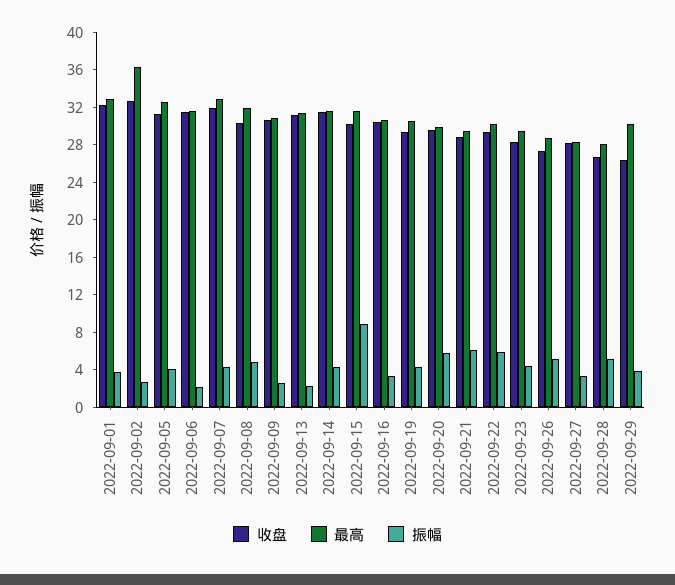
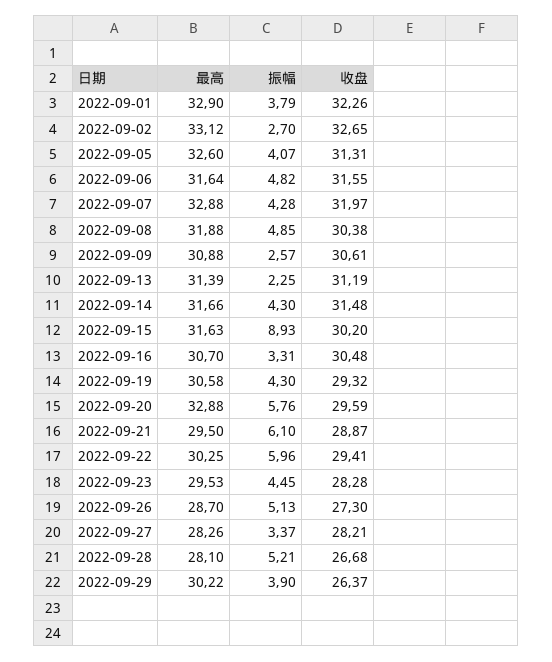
  {
    "收盘": {
      "2022-09-01": 32.26,
      "2022-09-02": 32.65,
      "2022-09-05": 31.31,
      "2022-09-06": 31.55,
      "2022-09-07": 31.97,
      "2022-09-08": 30.38,
      "2022-09-09": 30.61,
      "2022-09-13": 31.19,
      "2022-09-14": 31.48,
      "2022-09-15": 30.2,
      "2022-09-16": 30.48,
      "2022-09-19": 29.32,
      "2022-09-20": 29.59,
      "2022-09-21": 28.87,
      "2022-09-22": 29.41,
      "2022-09-23": 28.28,
      "2022-09-26": 27.3,
      "2022-09-27": 28.21,
      "2022-09-28": 26.68,
      "2022-09-29": 26.37
    },
    "最高": {
      "2022-09-01": 32.9,
-     "2022-09-02": 36,
+     "2022-09-02": 33.12,
      "2022-09-05": 32.6,
      "2022-09-06": 31.64,
      "2022-09-07": 32.88,
      "2022-09-08": 31.88,
      "2022-09-09": 30.88,
      "2022-09-13": 31.39,
      "2022-09-14": 31.66,
      "2022-09-15": 31.63,
      "2022-09-16": 30.7,
      "2022-09-19": 30.58,
-     "2022-09-20": 30,
+     "2022-09-20": 32.88,
      "2022-09-21": 29.5,
      "2022-09-22": 30.25,
      "2022-09-23": 29.53,
      "2022-09-26": 28.7,
      "2022-09-27": 28.26,
      "2022-09-28": 28.1,
      "2022-09-29": 30.22
    },
    "振幅": {
      "2022-09-01": 3.79,
      "2022-09-02": 2.7,
      "2022-09-05": 4.07,
-     "2022-09-06": 2,
+     "2022-09-06": 4.82,
      "2022-09-07": 4.28,
      "2022-09-08": 4.85,
      "2022-09-09": 2.57,
      "2022-09-13": 2.25,
      "2022-09-14": 4.3,
      "2022-09-15": 8.93,
      "2022-09-16": 3.31,
      "2022-09-19": 4.3,
      "2022-09-20": 5.76,
      "2022-09-21": 6.1,
      "2022-09-22": 5.96,
      "2022-09-23": 4.45,
      "2022-09-26": 5.13,
      "2022-09-27": 3.37,
      "2022-09-28": 5.21,
      "2022-09-29": 3.9
    }
  }

